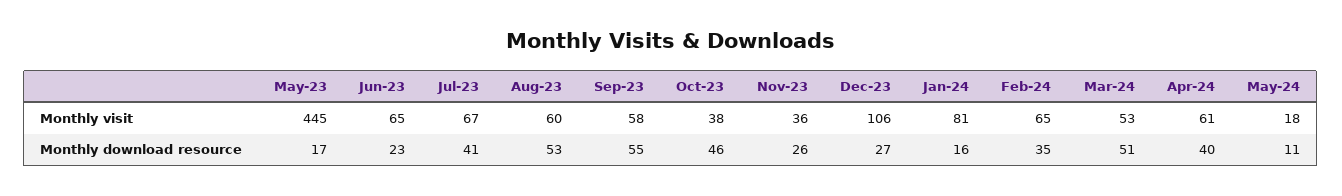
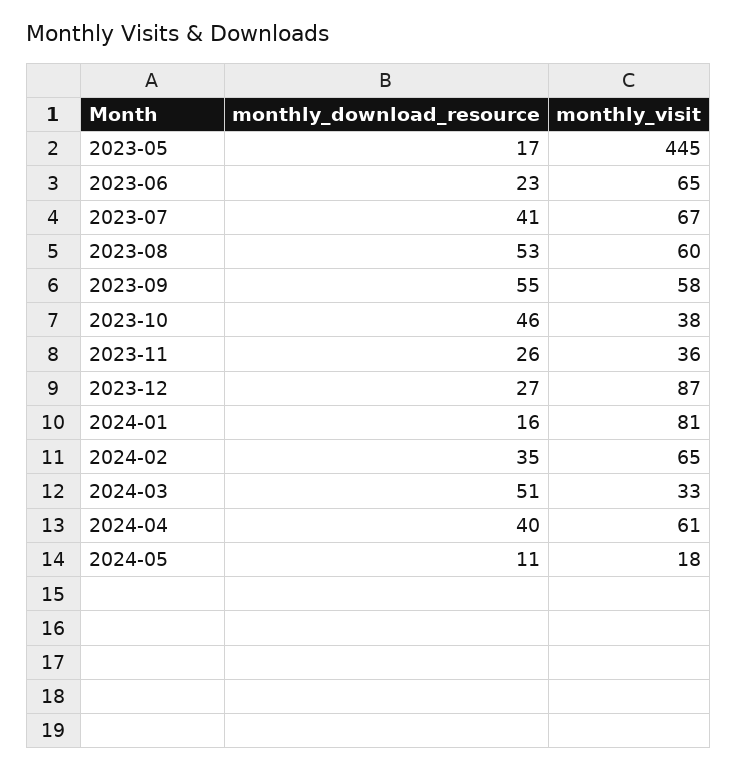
  {
    "May-23": {
      "Monthly visit": 445,
      "Monthly download resource": 17
    },
    "Jun-23": {
      "Monthly visit": 65,
      "Monthly download resource": 23
    },
    "Jul-23": {
      "Monthly visit": 67,
      "Monthly download resource": 41
    },
    "Aug-23": {
      "Monthly visit": 60,
      "Monthly download resource": 53
    },
    "Sep-23": {
      "Monthly visit": 58,
      "Monthly download resource": 55
    },
    "Oct-23": {
      "Monthly visit": 38,
      "Monthly download resource": 46
    },
    "Nov-23": {
      "Monthly visit": 36,
      "Monthly download resource": 26
    },
    "Dec-23": {
-     "Monthly visit": 106,
+     "Monthly visit": 87,
      "Monthly download resource": 27
    },
    "Jan-24": {
      "Monthly visit": 81,
      "Monthly download resource": 16
    },
    "Feb-24": {
      "Monthly visit": 65,
      "Monthly download resource": 35
    },
    "Mar-24": {
-     "Monthly visit": 53,
+     "Monthly visit": 33,
      "Monthly download resource": 51
    },
    "Apr-24": {
      "Monthly visit": 61,
      "Monthly download resource": 40
    },
    "May-24": {
      "Monthly visit": 18,
      "Monthly download resource": 11
    }
  }

